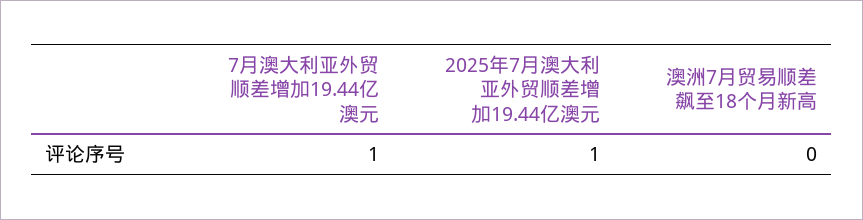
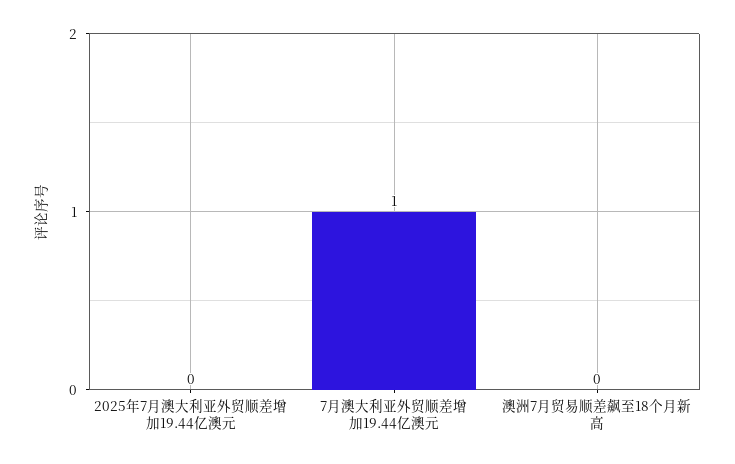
  {
    "7月澳大利亚外贸顺差增加19.44亿澳元": 1,
-   "2025年7月澳大利亚外贸顺差增加19.44亿澳元": 1,
+   "2025年7月澳大利亚外贸顺差增加19.44亿澳元": 0,
    "澳洲7月贸易顺差飙至18个月新高": 0
  }

